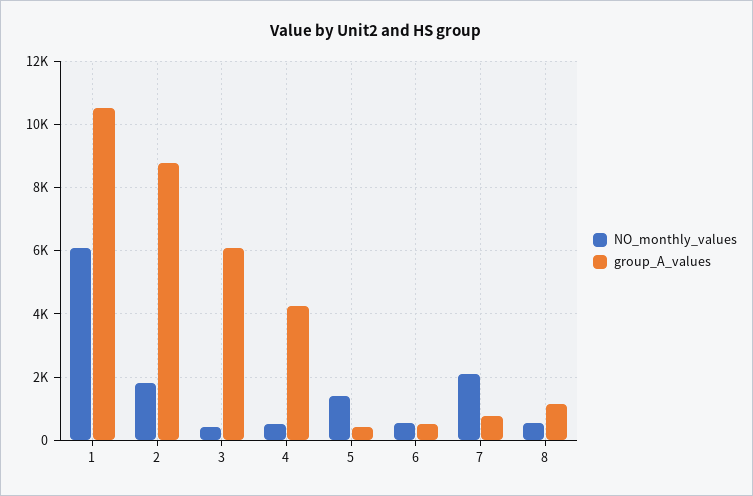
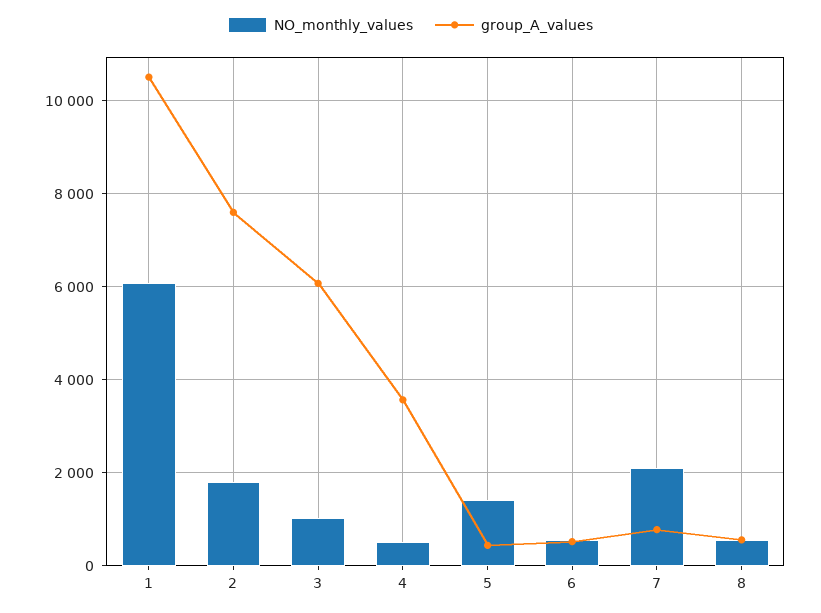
  {
    "NO_monthly_values": {
      "1": 6000,
      "2": 1800,
-     "3": 400,
+     "3": 1000,
      "4": 600,
      "5": 1400,
      "6": 600,
      "7": 2200,
      "8": 600
    },
    "group_A_values": {
      "1": 10600,
-     "2": 8800,
+     "2": 7600,
      "3": 6000,
-     "4": 4200,
+     "4": 3600,
      "5": 400,
      "6": 600,
      "7": 800,
-     "8": 1200
+     "8": 600
    }
  }

